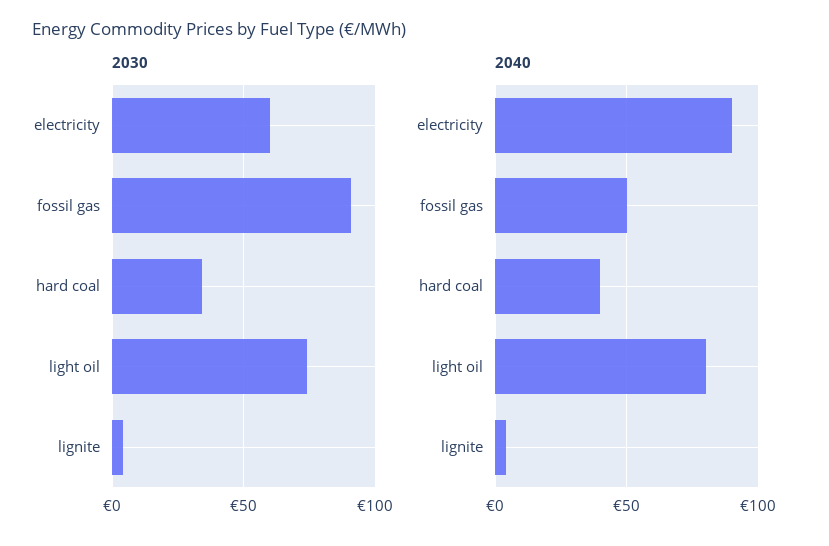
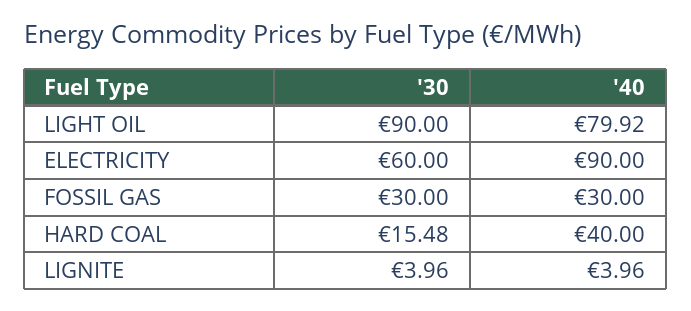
  {
    "2030": {
      "electricity": 60,
-     "fossil gas": 90,
+     "fossil gas": 30,
-     "hard coal": 35,
+     "hard coal": 15.48,
-     "light oil": 75,
+     "light oil": 90,
      "lignite": 3.96
    },
    "2040": {
      "electricity": 90,
-     "fossil gas": 50,
+     "fossil gas": 30,
      "hard coal": 40,
      "light oil": 79.92,
      "lignite": 3.96
    }
  }

